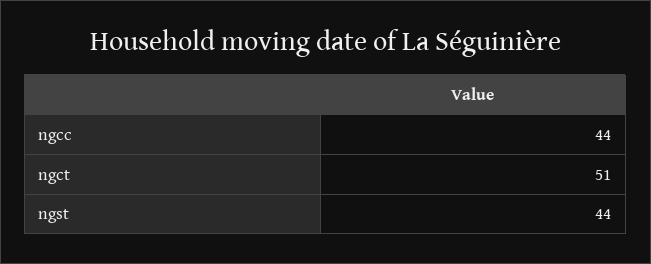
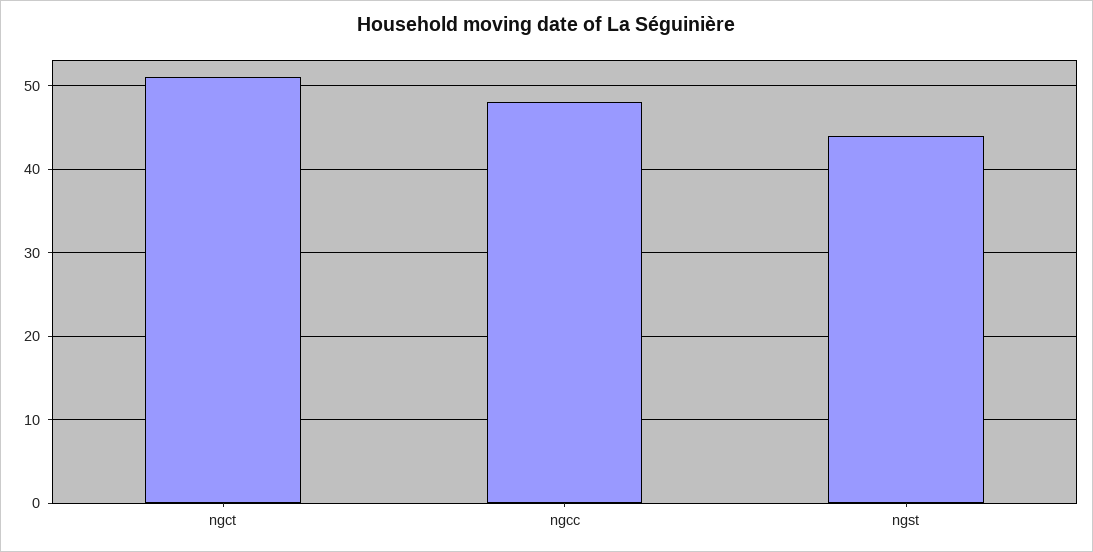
  {
-   "ngcc": 44,
+   "ngcc": 48,
    "ngct": 51,
    "ngst": 44
  }

